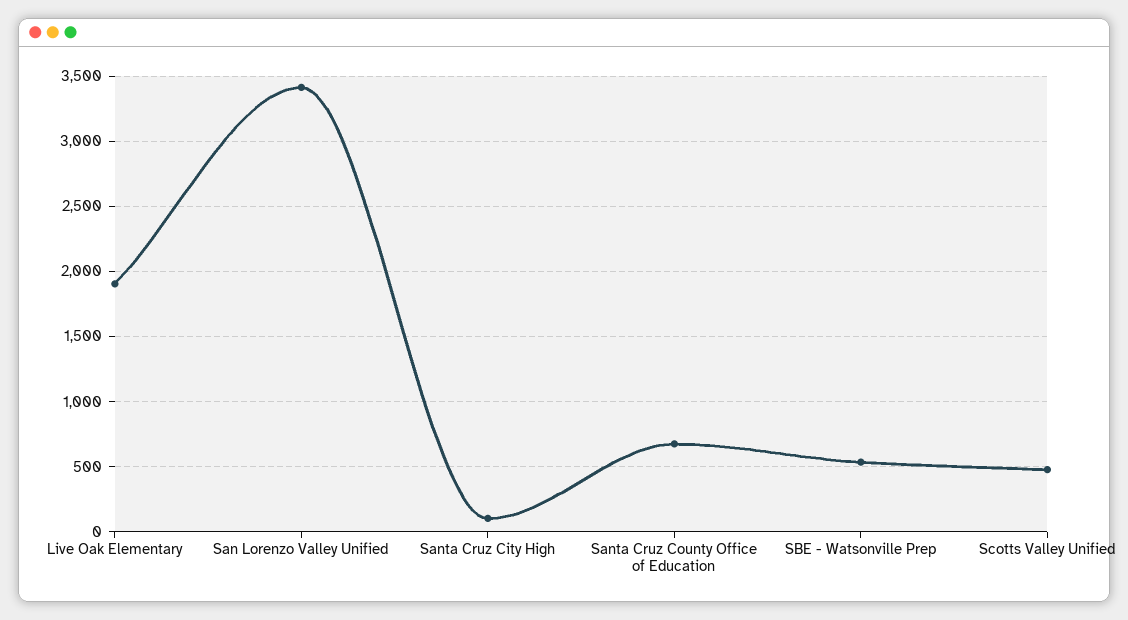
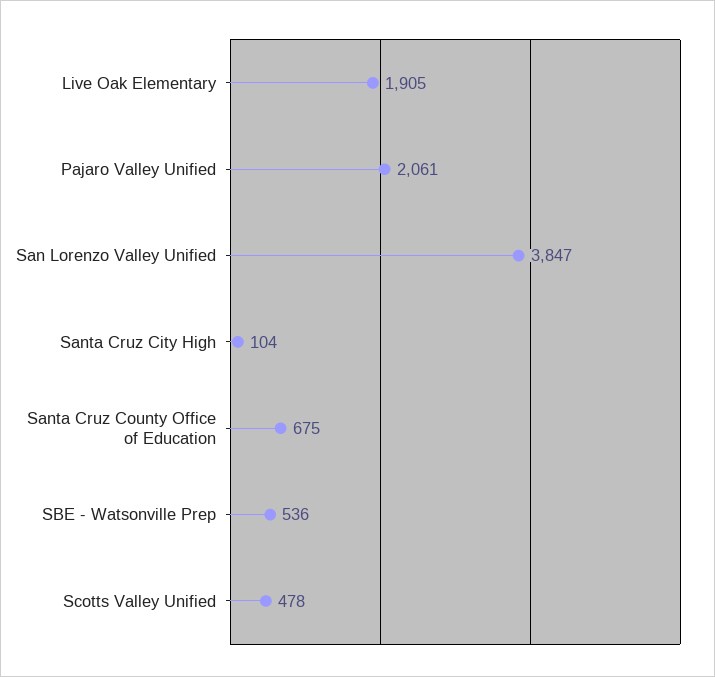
  {
    "Live Oak Elementary": 1905,
-   "San Lorenzo Valley Unified": 3400,
+   "San Lorenzo Valley Unified": 3847,
    "Santa Cruz City High": 104,
    "Santa Cruz County Office of Education": 675,
    "SBE - Watsonville Prep": 536,
-   "Scotts Valley Unified": 478
+   "Scotts Valley Unified": 478,
+   "Pajaro Valley Unified": 2061
  }

